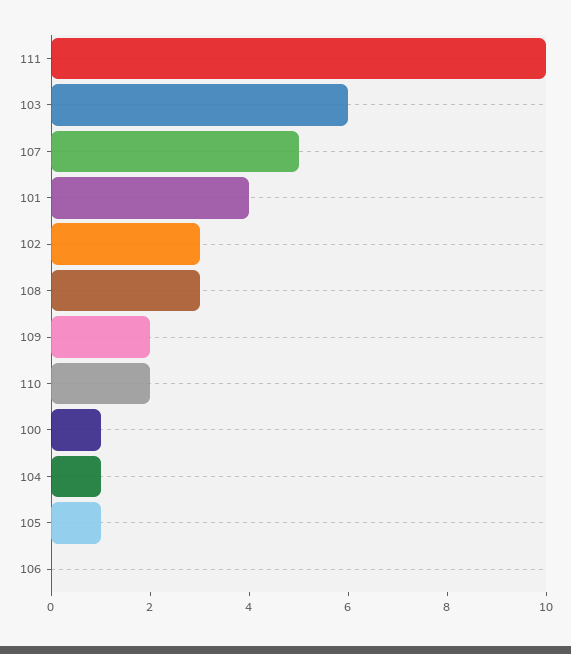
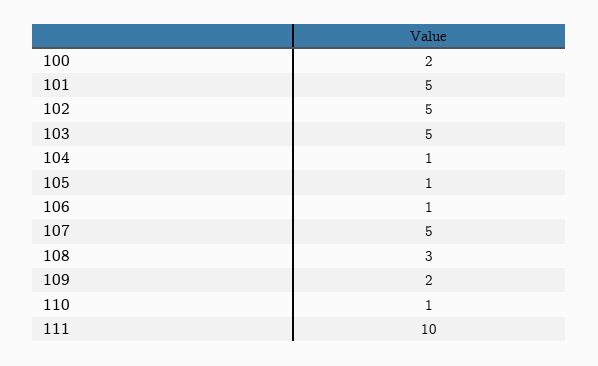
  {
    "111": 10,
-   "103": 6,
+   "103": 5,
    "107": 5,
-   "101": 4,
+   "101": 5,
-   "102": 3,
+   "102": 5,
    "108": 3,
    "109": 2,
-   "110": 2,
+   "110": 1,
-   "100": 1,
+   "100": 2,
    "104": 1,
    "105": 1,
-   "106": 0
+   "106": 1
  }

